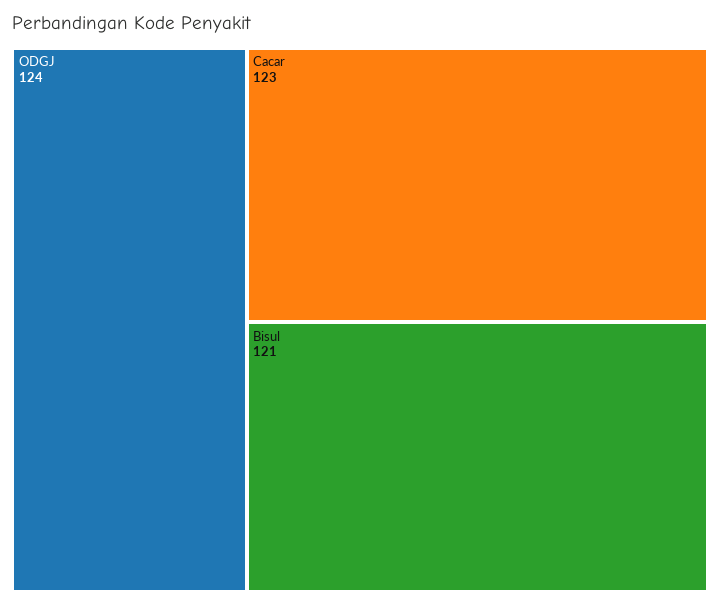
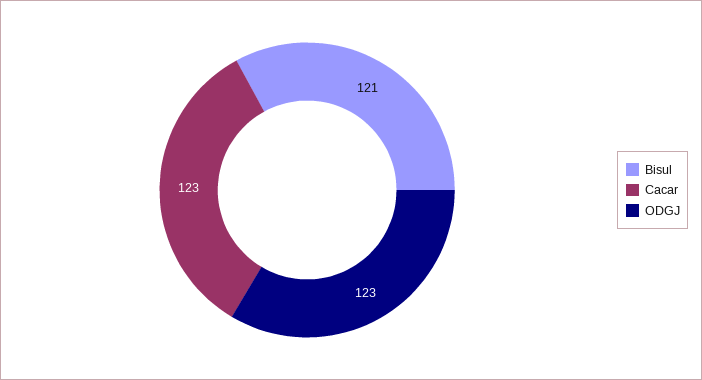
  {
-   "ODGJ": 124,
+   "ODGJ": 123,
    "Cacar": 123,
    "Bisul": 121
  }

